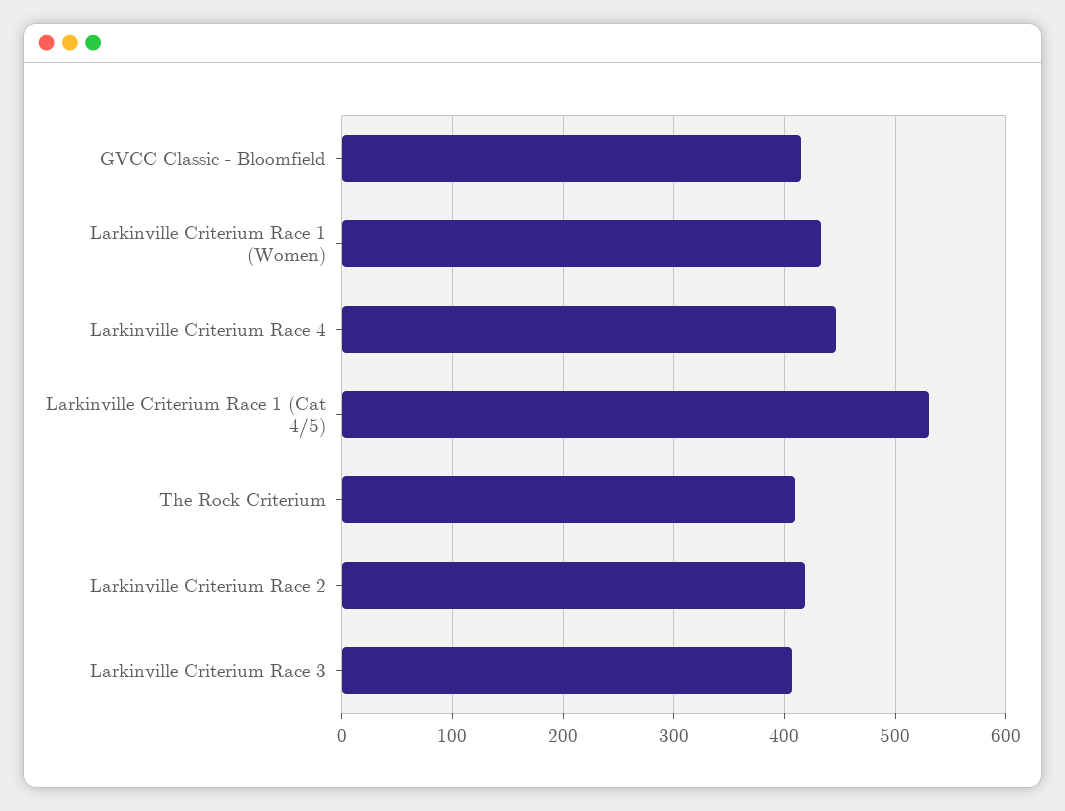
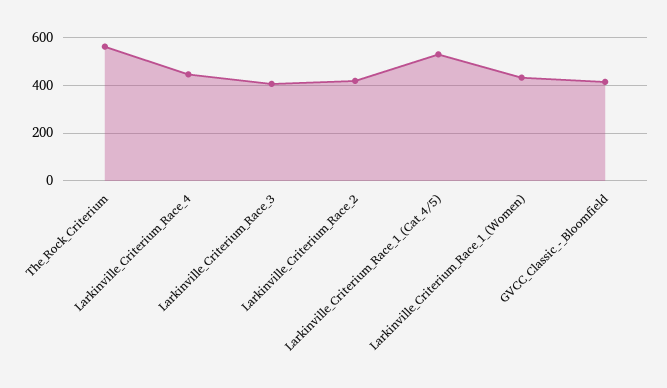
  {
    "GVCC Classic - Bloomfield": 420,
    "Larkinville Criterium Race 1 (Women)": 430,
    "Larkinville Criterium Race 4": 450,
    "Larkinville Criterium Race 1 (Cat 4/5)": 530,
-   "The Rock Criterium": 410,
+   "The Rock Criterium": 550,
    "Larkinville Criterium Race 2": 420,
    "Larkinville Criterium Race 3": 410
  }

